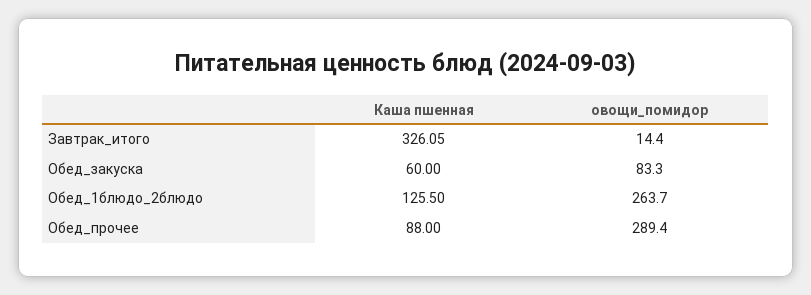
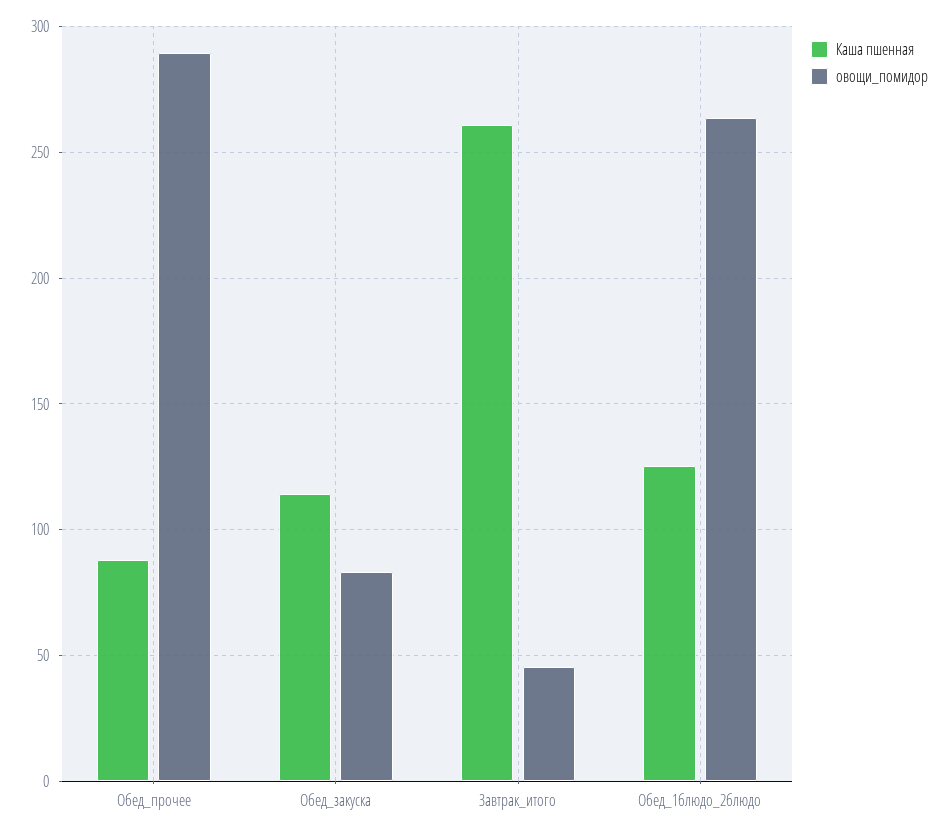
  {
    "Каша пшенная": {
-     "Завтрак_итого": 326.05,
+     "Завтрак_итого": 260,
-     "Обед_закуска": 60,
+     "Обед_закуска": 115,
      "Обед_1блюдо_2блюдо": 125.5,
      "Обед_прочее": 88
    },
    "овощи_помидор": {
-     "Завтрак_итого": 14.4,
+     "Завтрак_итого": 45,
      "Обед_закуска": 83.3,
      "Обед_1блюдо_2блюдо": 263.7,
      "Обед_прочее": 289.4
    }
  }

